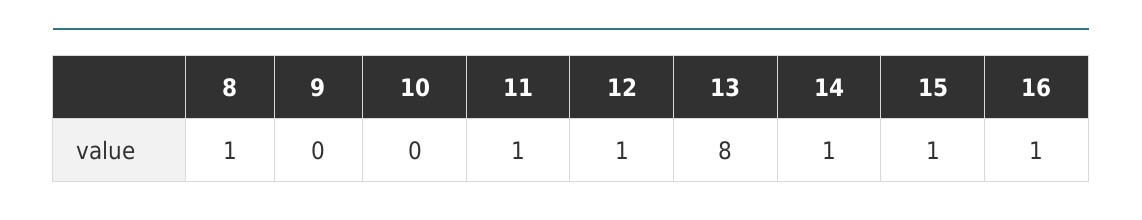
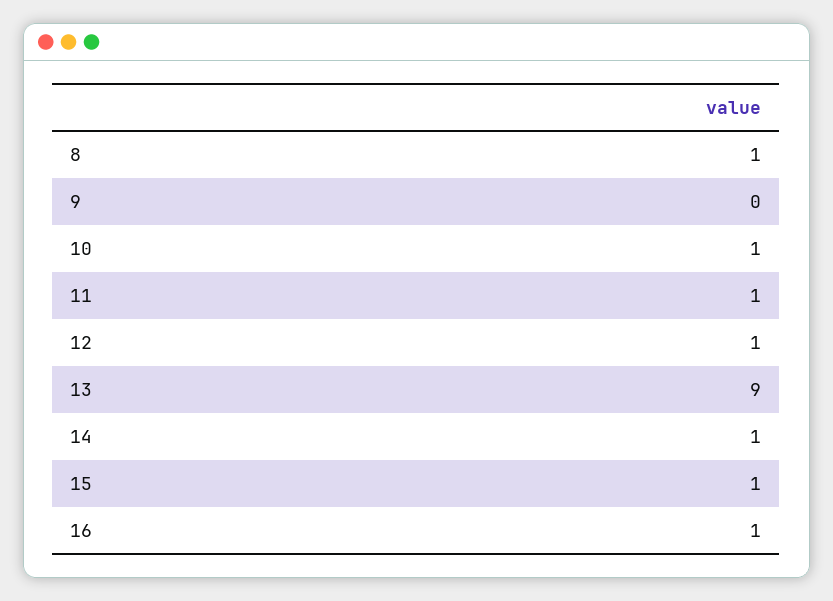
  {
    "8": 1,
    "9": 0,
-   "10": 0,
+   "10": 1,
    "11": 1,
    "12": 1,
-   "13": 8,
+   "13": 9,
    "14": 1,
    "15": 1,
    "16": 1
  }

